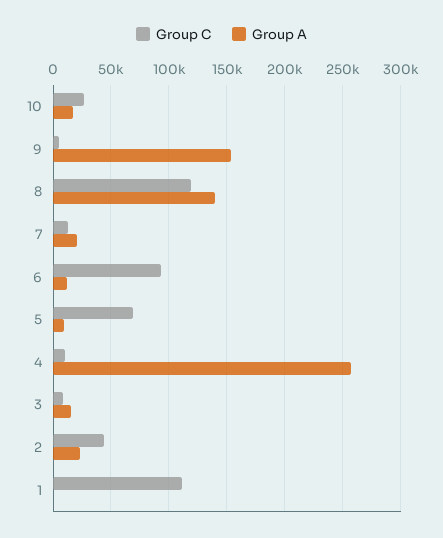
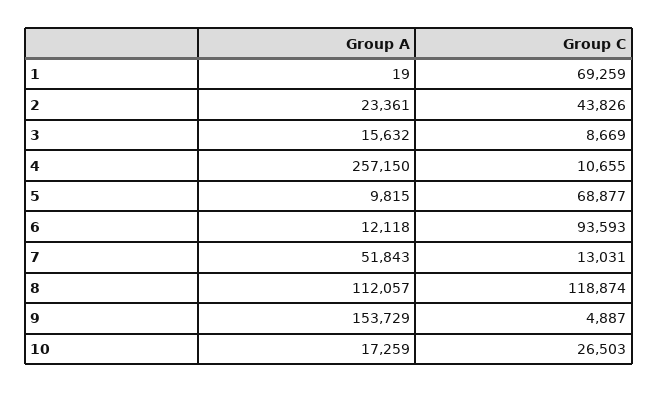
  {
    "Group C": {
      "10": 26503,
      "9": 4887,
      "8": 118874,
      "7": 13031,
      "6": 93593,
      "5": 68877,
      "4": 10655,
      "3": 8669,
      "2": 43826,
-     "1": 110000
+     "1": 69259
    },
    "Group A": {
      "10": 17259,
      "9": 153729,
-     "8": 140000,
+     "8": 112057,
-     "7": 20000,
+     "7": 51843,
      "6": 12118,
      "5": 9815,
      "4": 257150,
      "3": 15632,
      "2": 23361,
      "1": 19
    }
  }

